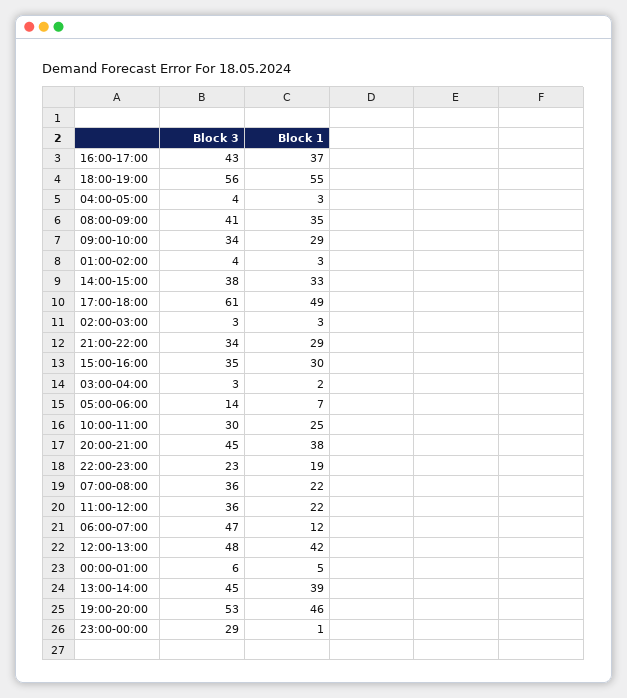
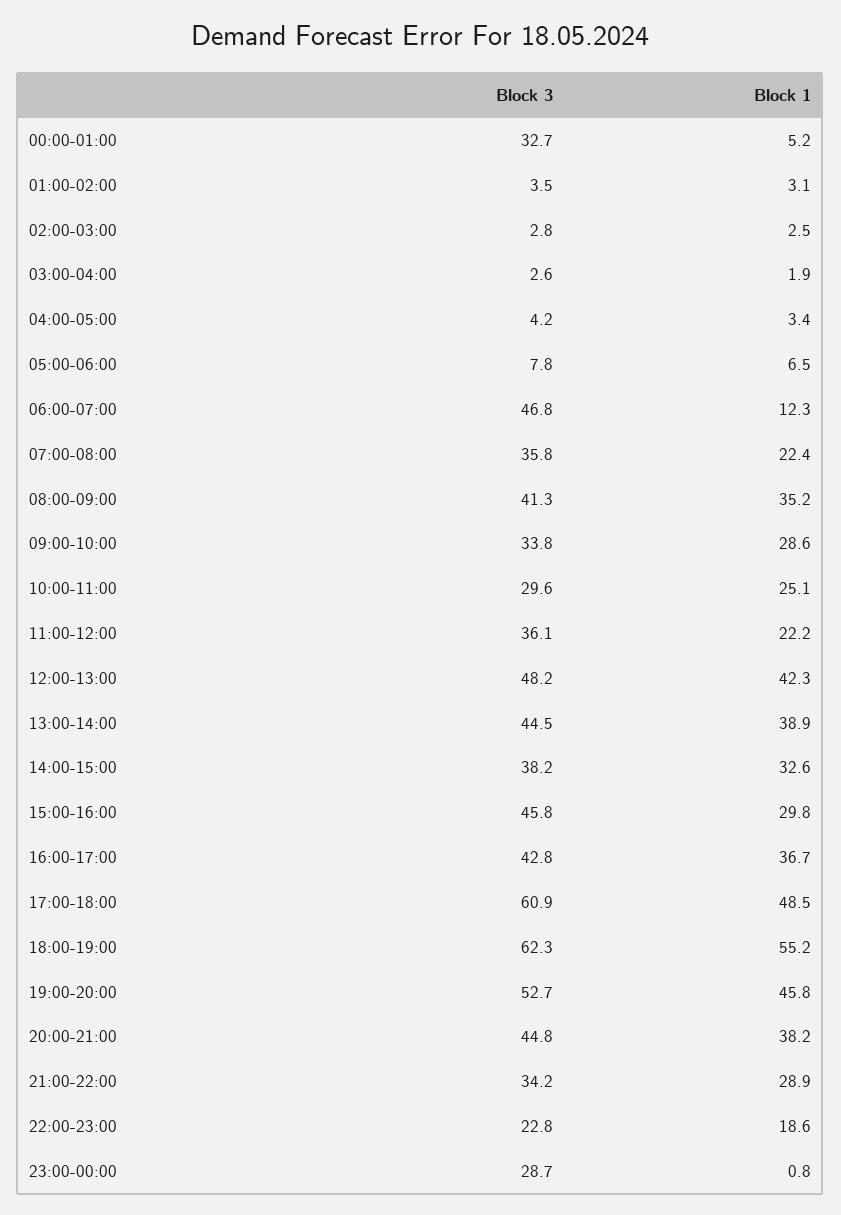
  {
    "Block 3": {
      "16:00-17:00": 42.8,
-     "18:00-19:00": 56,
+     "18:00-19:00": 62.3,
      "04:00-05:00": 4.2,
      "08:00-09:00": 41.3,
      "09:00-10:00": 33.8,
      "01:00-02:00": 3.5,
      "14:00-15:00": 38.2,
      "17:00-18:00": 60.9,
      "02:00-03:00": 2.8,
      "21:00-22:00": 34.2,
-     "15:00-16:00": 35,
+     "15:00-16:00": 45.8,
      "03:00-04:00": 2.6,
-     "05:00-06:00": 14,
+     "05:00-06:00": 7.8,
      "10:00-11:00": 29.6,
      "20:00-21:00": 44.8,
      "22:00-23:00": 22.8,
      "07:00-08:00": 35.8,
      "11:00-12:00": 36.1,
      "06:00-07:00": 46.8,
      "12:00-13:00": 48.2,
-     "00:00-01:00": 6,
+     "00:00-01:00": 32.7,
      "13:00-14:00": 44.5,
      "19:00-20:00": 52.7,
      "23:00-00:00": 28.7
    },
    "Block 1": {
      "16:00-17:00": 36.7,
      "18:00-19:00": 55.2,
      "04:00-05:00": 3.4,
      "08:00-09:00": 35.2,
      "09:00-10:00": 28.6,
      "01:00-02:00": 3.1,
      "14:00-15:00": 32.6,
      "17:00-18:00": 48.5,
      "02:00-03:00": 2.5,
      "21:00-22:00": 28.9,
      "15:00-16:00": 29.8,
      "03:00-04:00": 1.9,
      "05:00-06:00": 6.5,
      "10:00-11:00": 25.1,
      "20:00-21:00": 38.2,
      "22:00-23:00": 18.6,
      "07:00-08:00": 22.4,
      "11:00-12:00": 22.2,
      "06:00-07:00": 12.3,
      "12:00-13:00": 42.3,
      "00:00-01:00": 5.2,
      "13:00-14:00": 38.9,
      "19:00-20:00": 45.8,
      "23:00-00:00": 0.8
    }
  }

